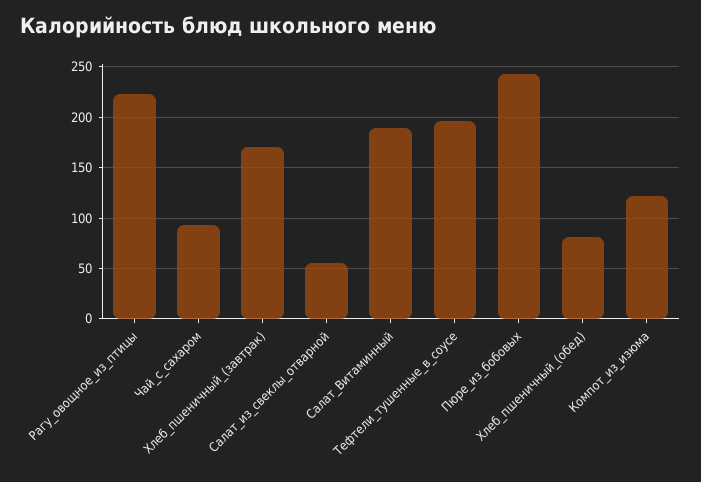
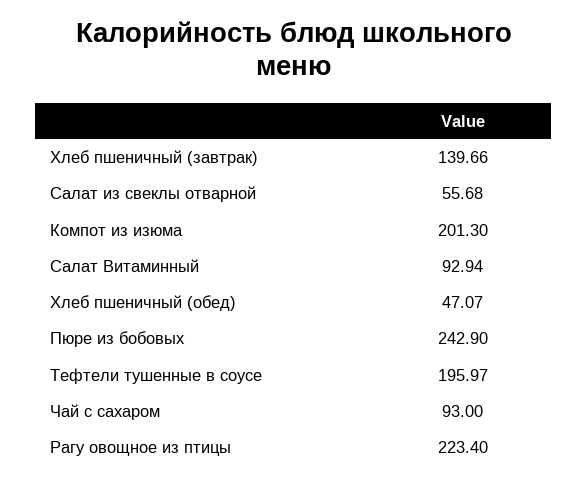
  {
    "Рагу_овощное_из_птицы": 223.4,
    "Чай_с_сахаром": 93,
-   "Хлеб_пшеничный_(завтрак)": 170,
+   "Хлеб_пшеничный_(завтрак)": 139.66,
    "Салат_из_свеклы_отварной": 55.68,
-   "Салат_Витаминный": 190,
+   "Салат_Витаминный": 92.94,
    "Тефтели_тушенные_в_соусе": 195.97,
    "Пюре_из_бобовых": 242.9,
-   "Хлеб_пшеничный_(обед)": 80,
+   "Хлеб_пшеничный_(обед)": 47.07,
-   "Компот_из_изюма": 120
+   "Компот_из_изюма": 201.3
  }

